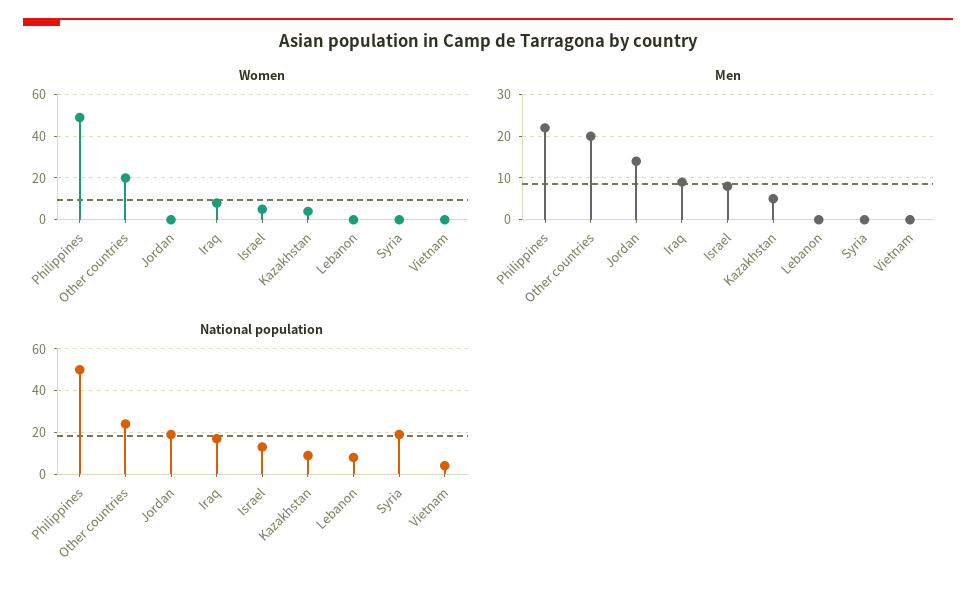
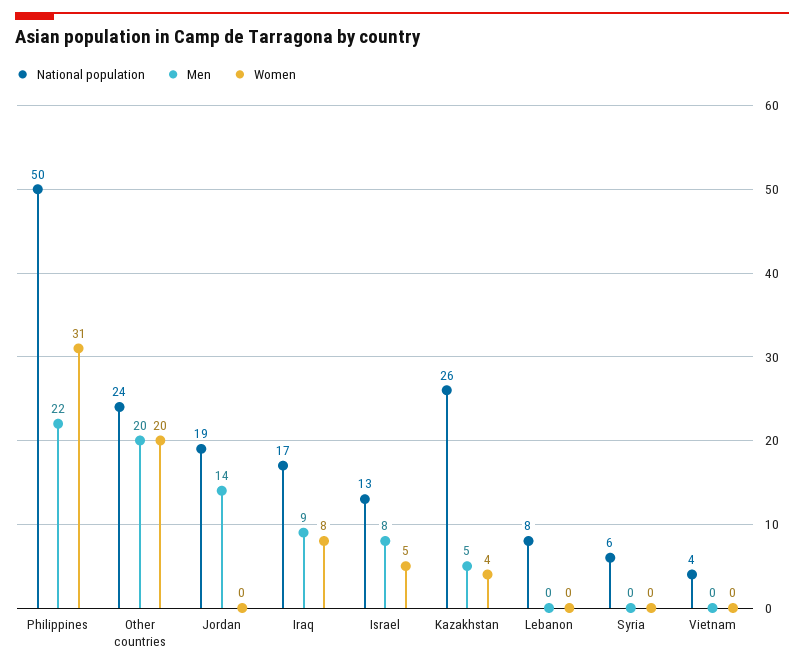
  {
    "Women": {
-     "Philippines": 50,
+     "Philippines": 31,
      "Other countries": 20,
      "Jordan": 0,
      "Iraq": 8,
      "Israel": 5,
      "Kazakhstan": 4,
      "Lebanon": 0,
      "Syria": 0,
      "Vietnam": 0
    },
    "Men": {
      "Philippines": 22,
      "Other countries": 20,
      "Jordan": 14,
      "Iraq": 9,
      "Israel": 8,
      "Kazakhstan": 5,
      "Lebanon": 0,
      "Syria": 0,
      "Vietnam": 0
    },
    "National population": {
      "Philippines": 50,
      "Other countries": 24,
      "Jordan": 19,
      "Iraq": 17,
      "Israel": 13,
-     "Kazakhstan": 10,
+     "Kazakhstan": 26,
      "Lebanon": 8,
-     "Syria": 20,
+     "Syria": 6,
      "Vietnam": 4
    }
  }

